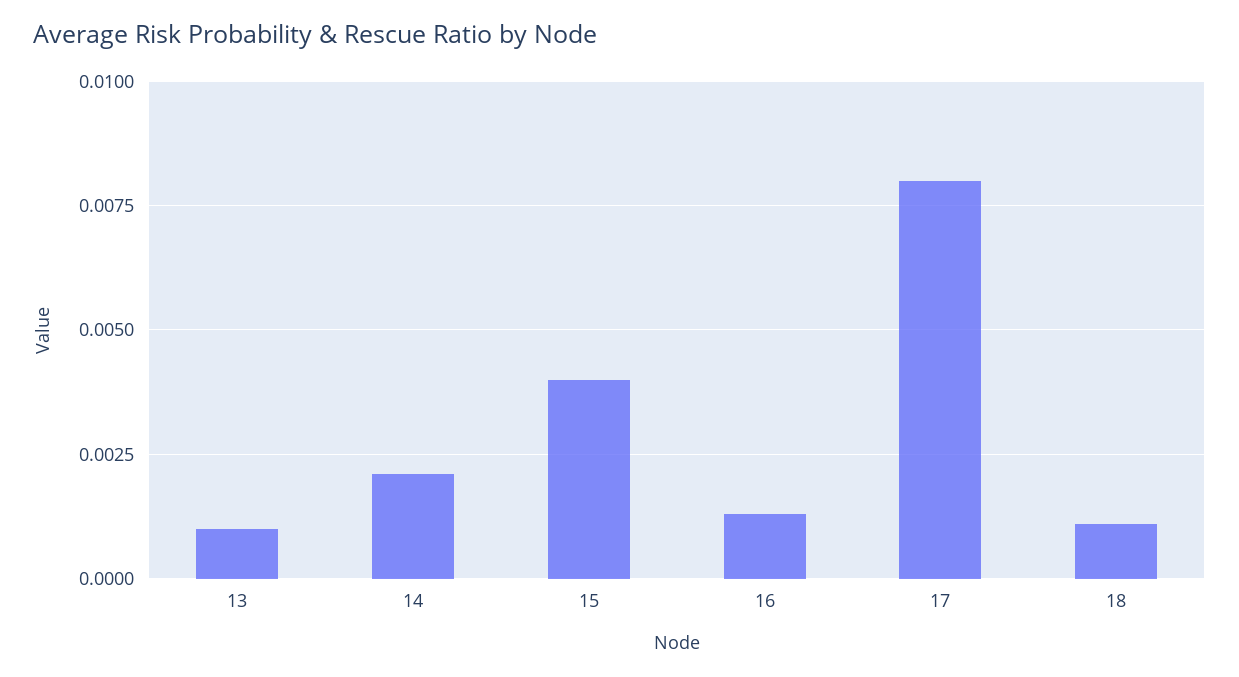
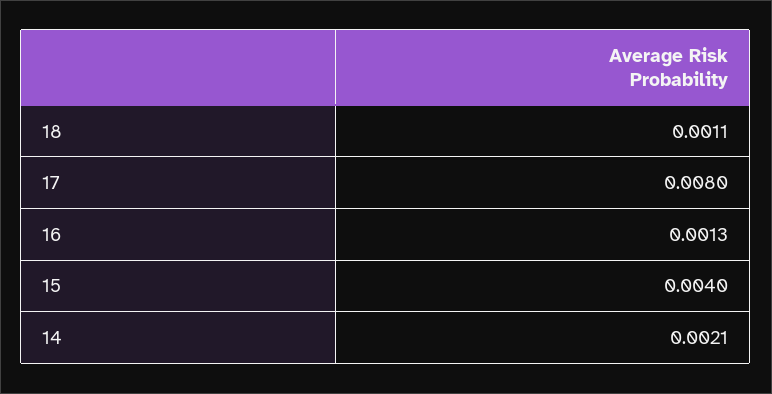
  {
-   "13": 0.001,
    "14": 0.0021,
    "15": 0.004,
    "16": 0.0013,
    "17": 0.008,
    "18": 0.0011
  }

